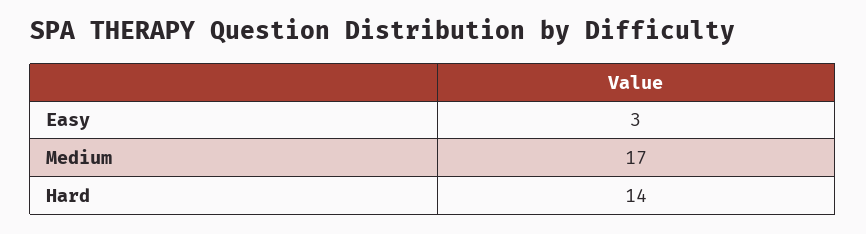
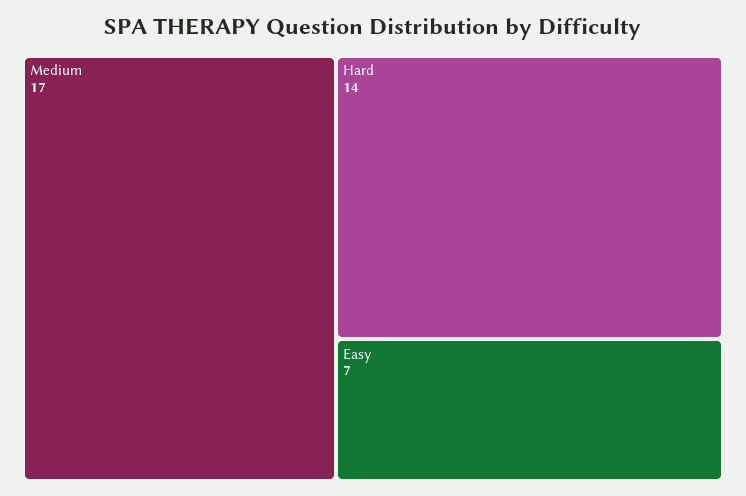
  {
-   "Easy": 3,
+   "Easy": 7,
    "Medium": 17,
    "Hard": 14
  }

